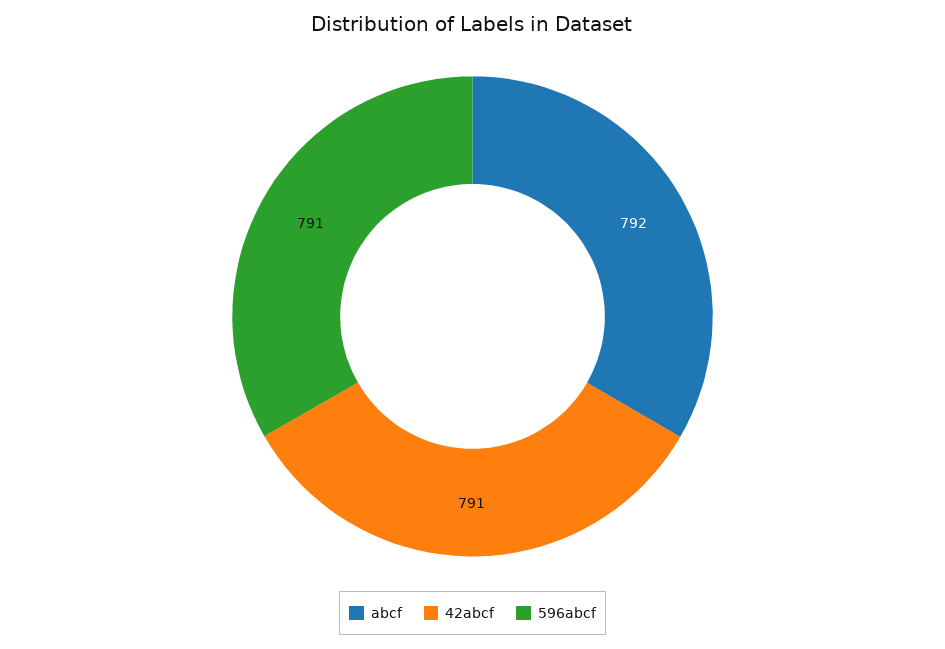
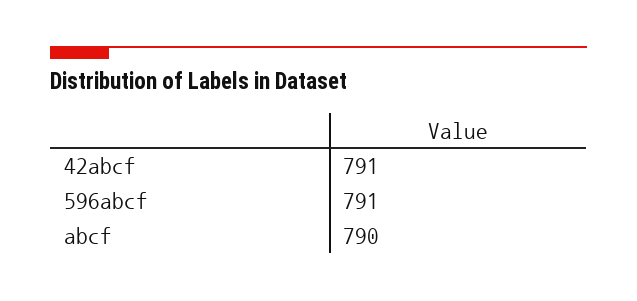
  {
-   "abcf": 792,
+   "abcf": 790,
    "42abcf": 791,
    "596abcf": 791
  }

